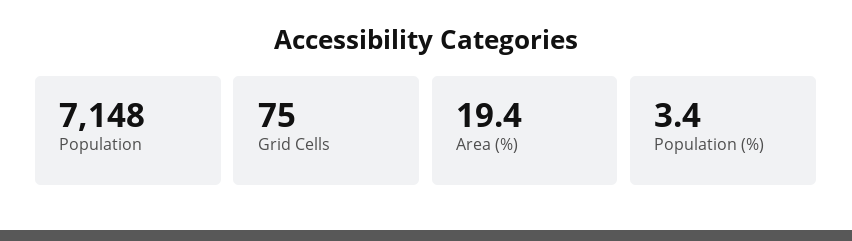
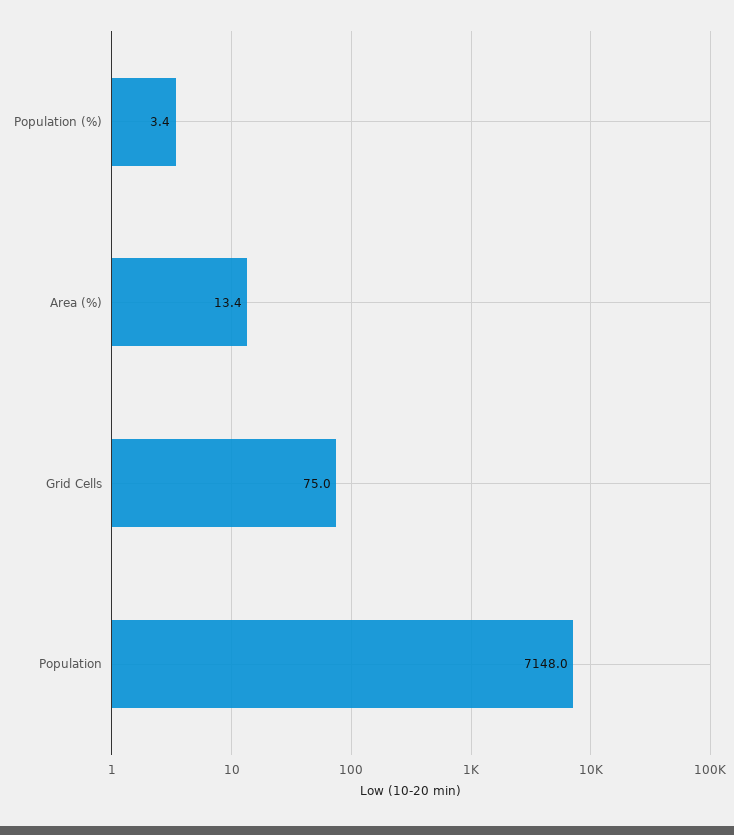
  {
    "Population": 7148,
    "Grid Cells": 75,
-   "Area (%)": 19.4,
+   "Area (%)": 13.4,
    "Population (%)": 3.4
  }

